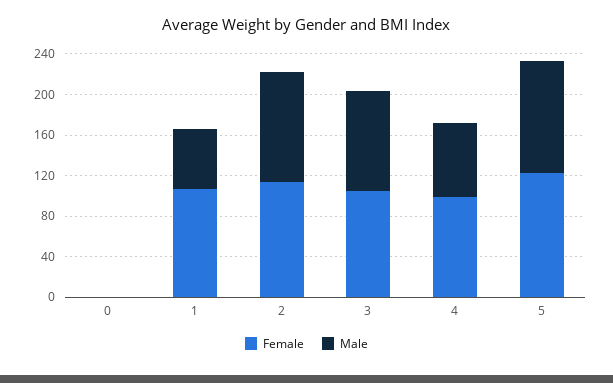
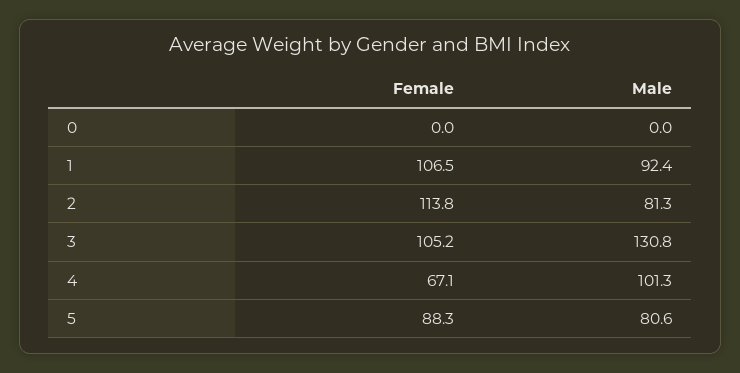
  {
    "Female": {
      "0": 0,
      "1": 106.5,
      "2": 113.8,
      "3": 105.2,
-     "4": 100,
+     "4": 67.1,
-     "5": 120
+     "5": 88.3
    },
    "Male": {
      "0": 0,
-     "1": 60,
+     "1": 92.4,
-     "2": 110,
+     "2": 81.3,
-     "3": 100,
+     "3": 130.8,
-     "4": 70,
+     "4": 101.3,
-     "5": 110
+     "5": 80.6
    }
  }

